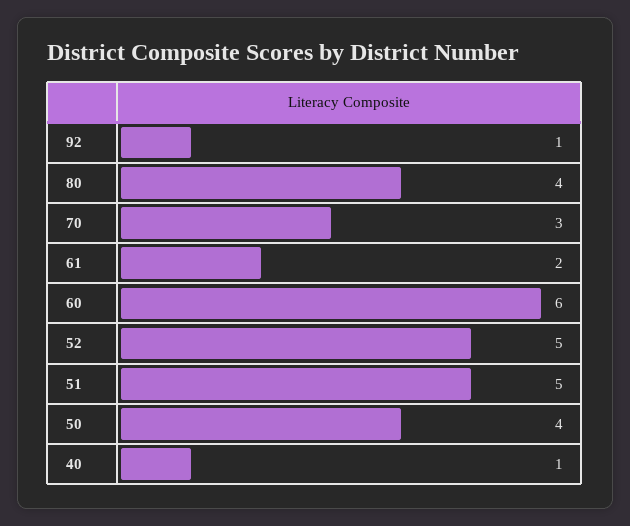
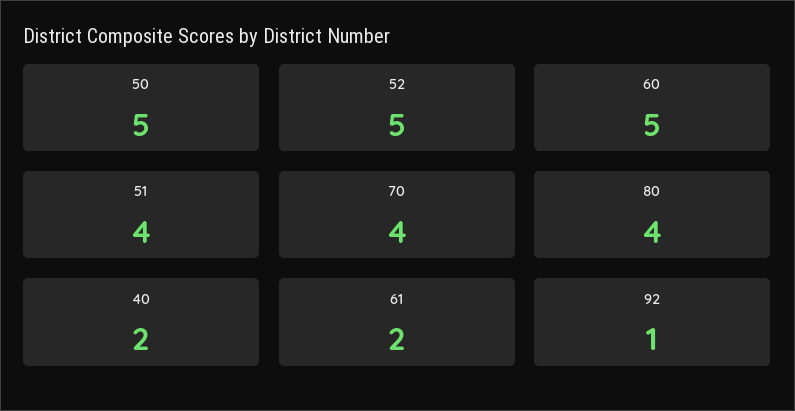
  {
    "92": 1,
    "80": 4,
-   "70": 3,
+   "70": 4,
    "61": 2,
-   "60": 6,
+   "60": 5,
    "52": 5,
-   "51": 5,
+   "51": 4,
-   "50": 4,
+   "50": 5,
-   "40": 1
+   "40": 2
  }

